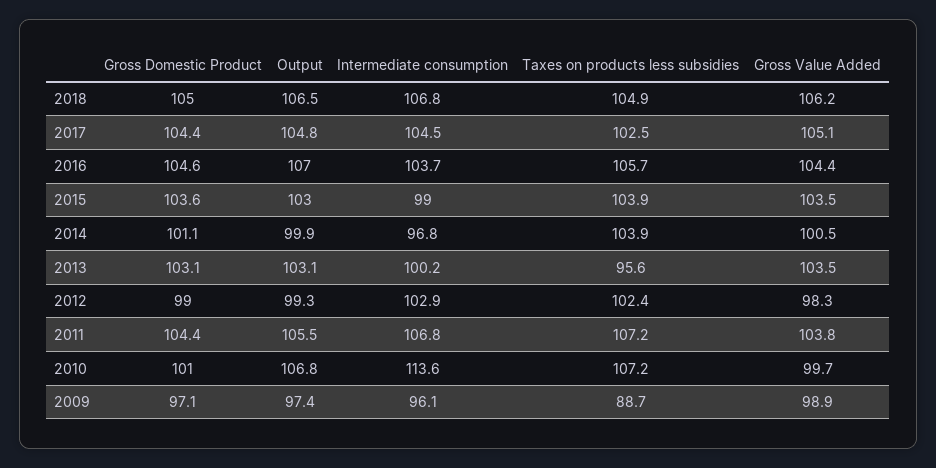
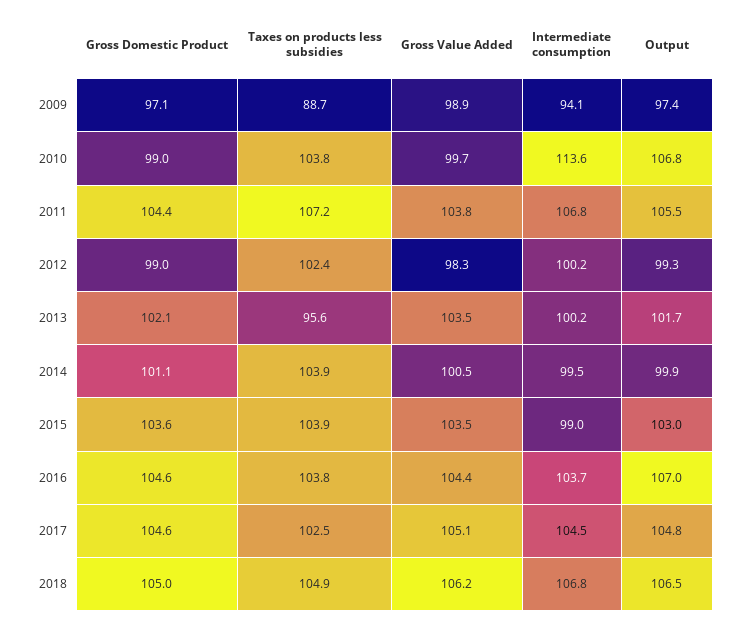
  {
    "Gross Domestic Product": {
      "2018": 105,
-     "2017": 104.4,
+     "2017": 104.6,
      "2016": 104.6,
      "2015": 103.6,
      "2014": 101.1,
-     "2013": 103.1,
+     "2013": 102.1,
      "2012": 99,
      "2011": 104.4,
-     "2010": 101,
+     "2010": 99,
      "2009": 97.1
    },
    "Output": {
      "2018": 106.5,
      "2017": 104.8,
      "2016": 107,
      "2015": 103,
      "2014": 99.9,
-     "2013": 103.1,
+     "2013": 101.7,
      "2012": 99.3,
      "2011": 105.5,
      "2010": 106.8,
      "2009": 97.4
    },
    "Intermediate consumption": {
      "2018": 106.8,
      "2017": 104.5,
      "2016": 103.7,
      "2015": 99,
-     "2014": 96.8,
+     "2014": 99.5,
      "2013": 100.2,
-     "2012": 102.9,
+     "2012": 100.2,
      "2011": 106.8,
      "2010": 113.6,
-     "2009": 96.1
+     "2009": 94.1
    },
    "Taxes on products less subsidies": {
      "2018": 104.9,
      "2017": 102.5,
-     "2016": 105.7,
+     "2016": 103.8,
      "2015": 103.9,
      "2014": 103.9,
      "2013": 95.6,
      "2012": 102.4,
      "2011": 107.2,
-     "2010": 107.2,
+     "2010": 103.8,
      "2009": 88.7
    },
    "Gross Value Added": {
      "2018": 106.2,
      "2017": 105.1,
      "2016": 104.4,
      "2015": 103.5,
      "2014": 100.5,
      "2013": 103.5,
      "2012": 98.3,
      "2011": 103.8,
      "2010": 99.7,
      "2009": 98.9
    }
  }

